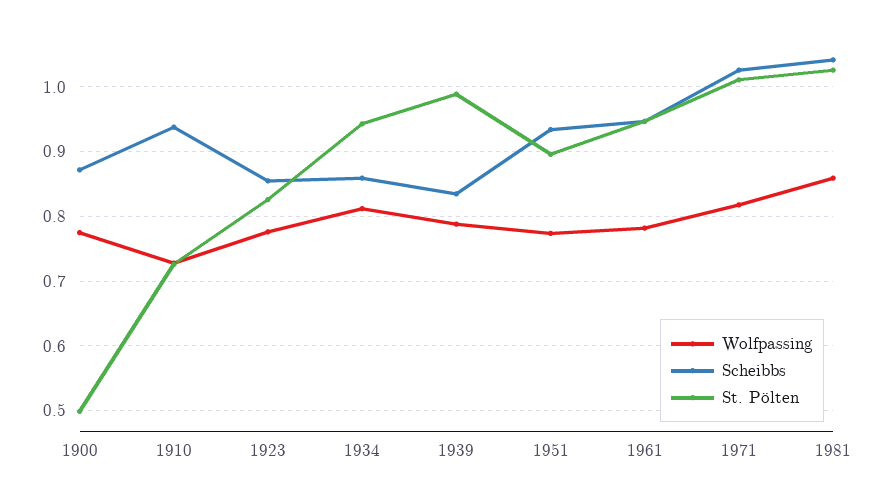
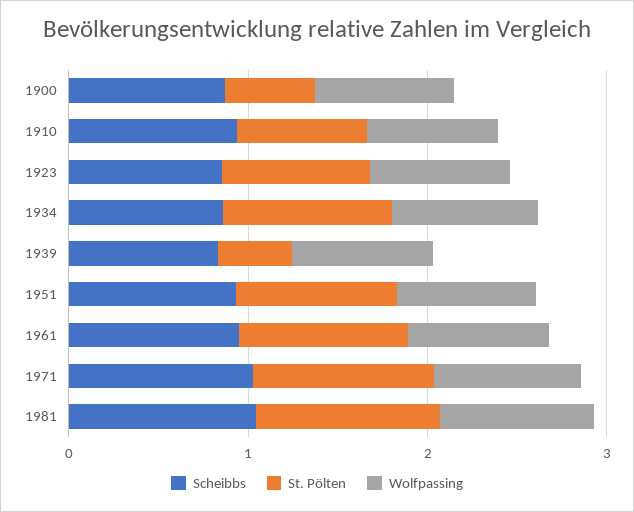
  {
    "Wolfpassing": {
      "1900": 0.78,
      "1910": 0.73,
      "1923": 0.78,
      "1934": 0.81,
      "1939": 0.79,
      "1951": 0.77,
      "1961": 0.78,
      "1971": 0.82,
      "1981": 0.86
    },
    "Scheibbs": {
      "1900": 0.87,
      "1910": 0.94,
      "1923": 0.86,
      "1934": 0.86,
      "1939": 0.84,
      "1951": 0.93,
      "1961": 0.95,
      "1971": 1.03,
      "1981": 1.04
    },
    "St. Pölten": {
      "1900": 0.5,
      "1910": 0.73,
      "1923": 0.83,
      "1934": 0.94,
-     "1939": 0.99,
+     "1939": 0.4,
      "1951": 0.9,
      "1961": 0.95,
      "1971": 1.01,
      "1981": 1.03
    }
  }

